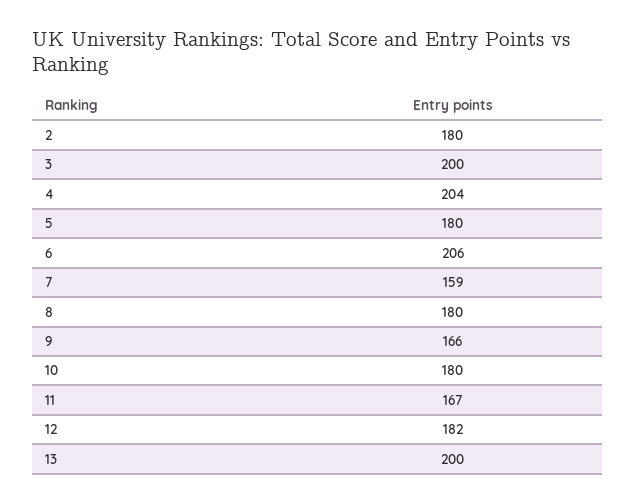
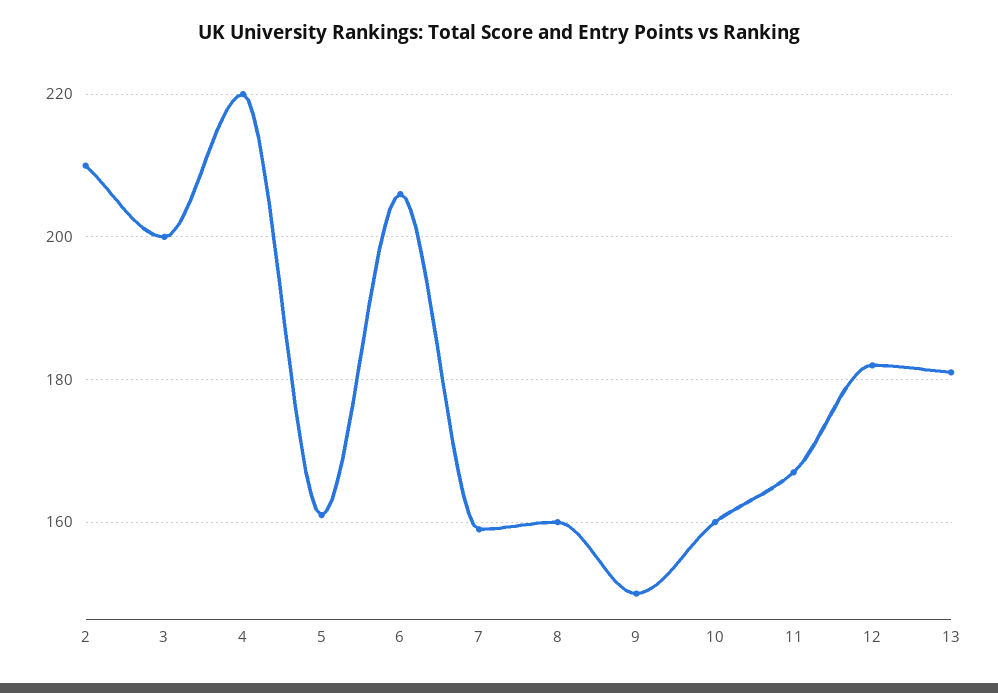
  {
-   "2": 180,
+   "2": 210,
    "3": 200,
-   "4": 204,
+   "4": 220,
-   "5": 180,
+   "5": 160,
    "6": 206,
    "7": 159,
-   "8": 180,
+   "8": 160,
-   "9": 166,
+   "9": 150,
-   "10": 180,
+   "10": 160,
    "11": 167,
    "12": 182,
-   "13": 200
+   "13": 180
  }

